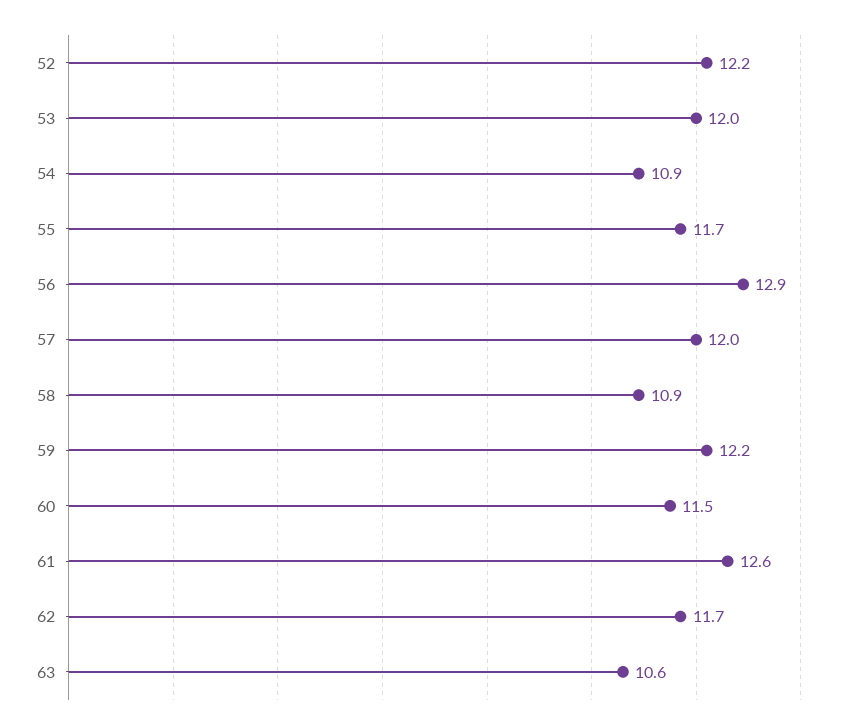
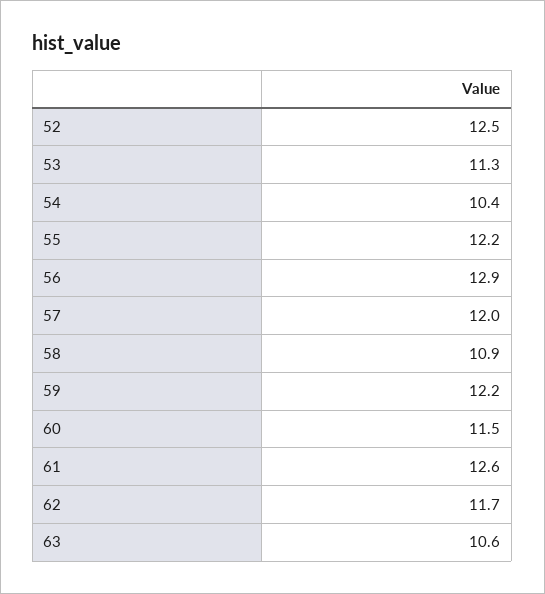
  {
-   "52": 12.2,
+   "52": 12.5,
-   "53": 12,
+   "53": 11.3,
-   "54": 10.9,
+   "54": 10.4,
-   "55": 11.7,
+   "55": 12.2,
    "56": 12.9,
    "57": 12,
    "58": 10.9,
    "59": 12.2,
    "60": 11.5,
    "61": 12.6,
    "62": 11.7,
    "63": 10.6
  }

